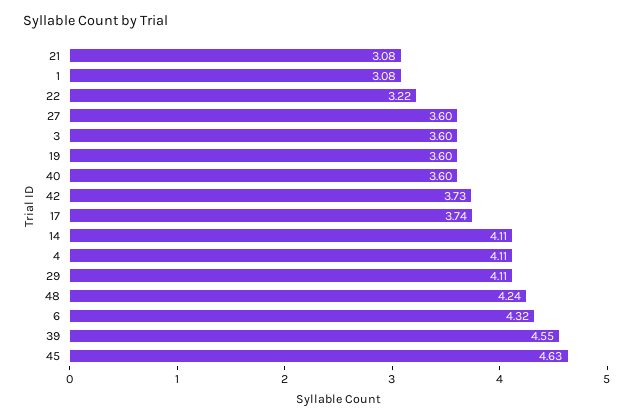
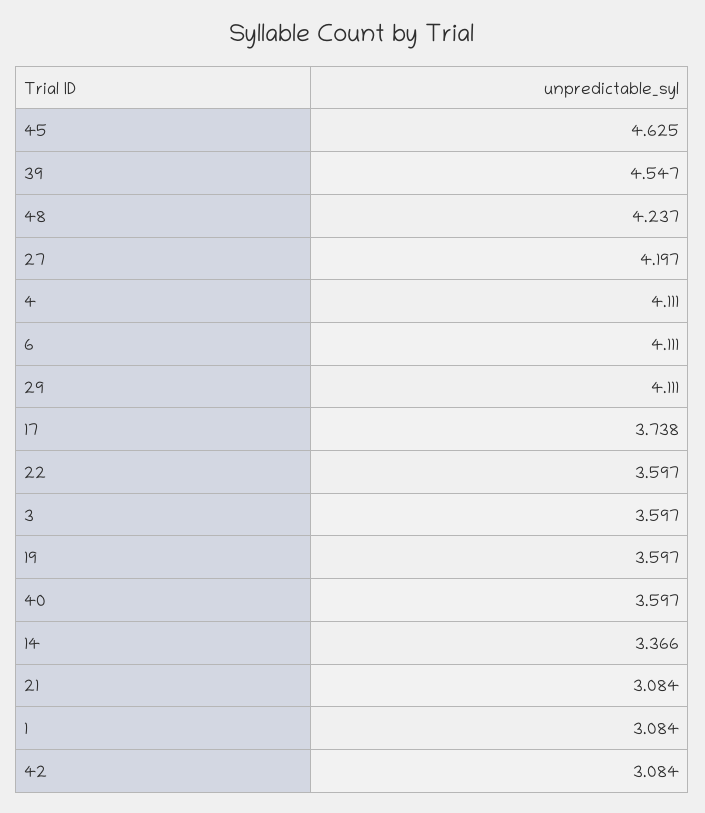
  {
    "21": 3.084,
    "1": 3.084,
-   "22": 3.22,
+   "22": 3.597,
-   "27": 3.6,
+   "27": 4.197,
    "3": 3.597,
    "19": 3.597,
    "40": 3.597,
-   "42": 3.73,
+   "42": 3.084,
    "17": 3.738,
-   "14": 4.11,
+   "14": 3.366,
    "4": 4.111,
    "29": 4.111,
    "48": 4.237,
-   "6": 4.32,
+   "6": 4.111,
    "39": 4.547,
    "45": 4.625
  }

